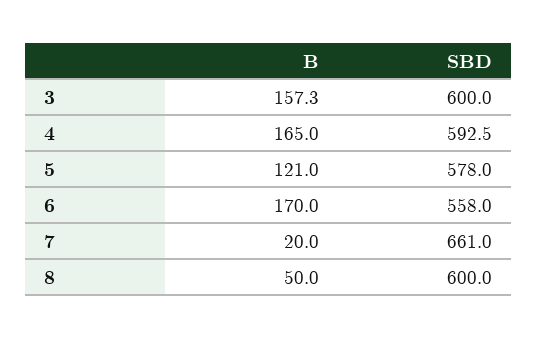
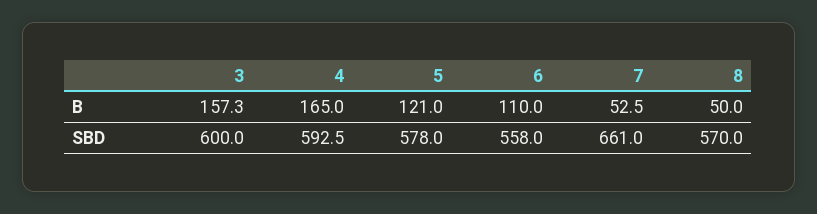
  {
    "B": {
      "3": 157.3,
      "4": 165,
      "5": 121,
-     "6": 170,
+     "6": 110,
-     "7": 20,
+     "7": 52.5,
      "8": 50
    },
    "SBD": {
      "3": 600,
      "4": 592.5,
      "5": 578,
      "6": 558,
      "7": 661,
-     "8": 600
+     "8": 570
    }
  }

